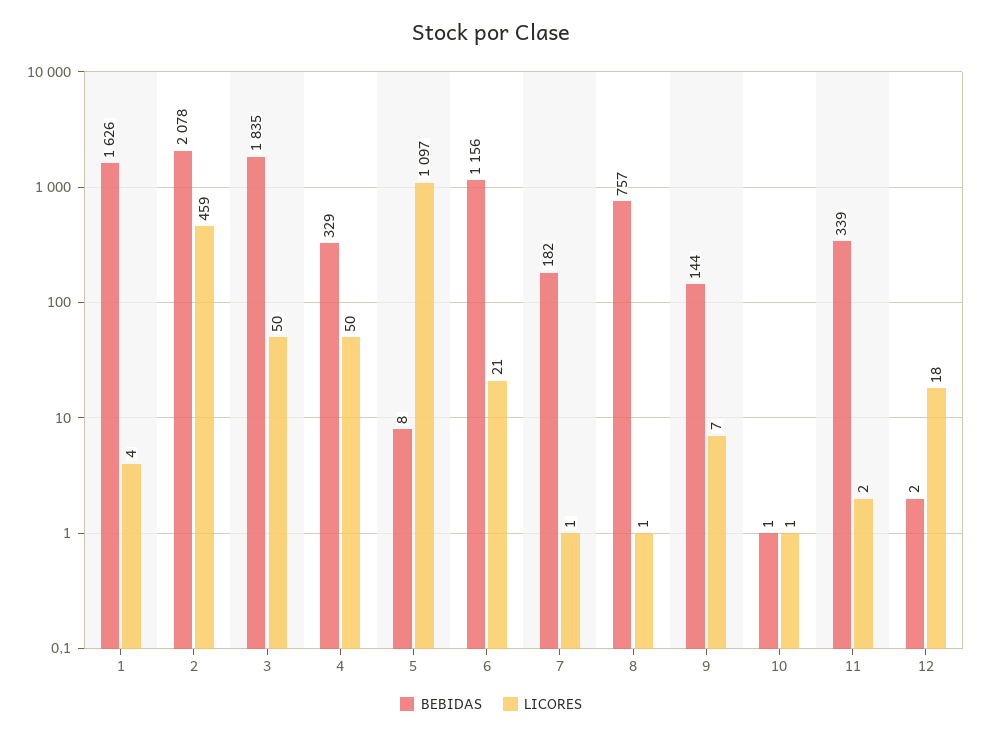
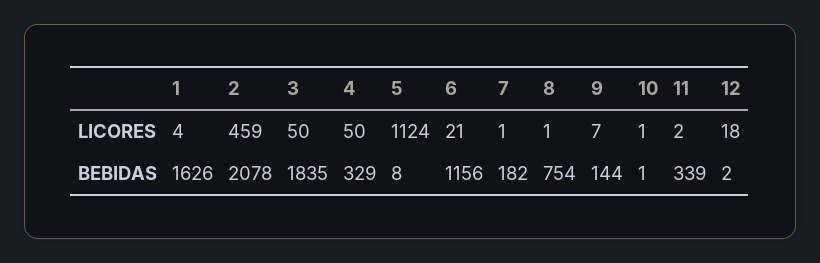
  {
    "BEBIDAS": {
      "1": 1626,
      "2": 2078,
      "3": 1835,
      "4": 329,
      "5": 8,
      "6": 1156,
      "7": 182,
-     "8": 757,
+     "8": 754,
      "9": 144,
      "10": 1,
      "11": 339,
      "12": 2
    },
    "LICORES": {
      "1": 4,
      "2": 459,
      "3": 50,
      "4": 50,
-     "5": 1097,
+     "5": 1124,
      "6": 21,
      "7": 1,
      "8": 1,
      "9": 7,
      "10": 1,
      "11": 2,
      "12": 18
    }
  }

